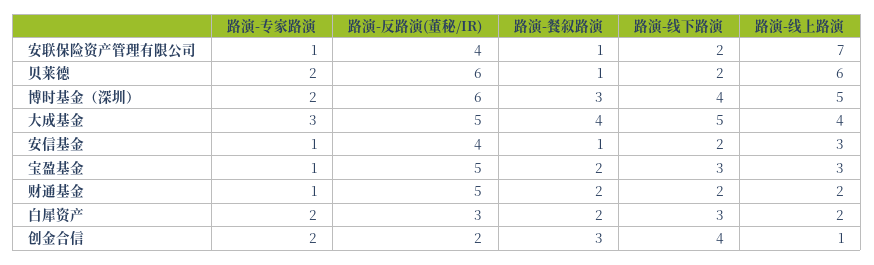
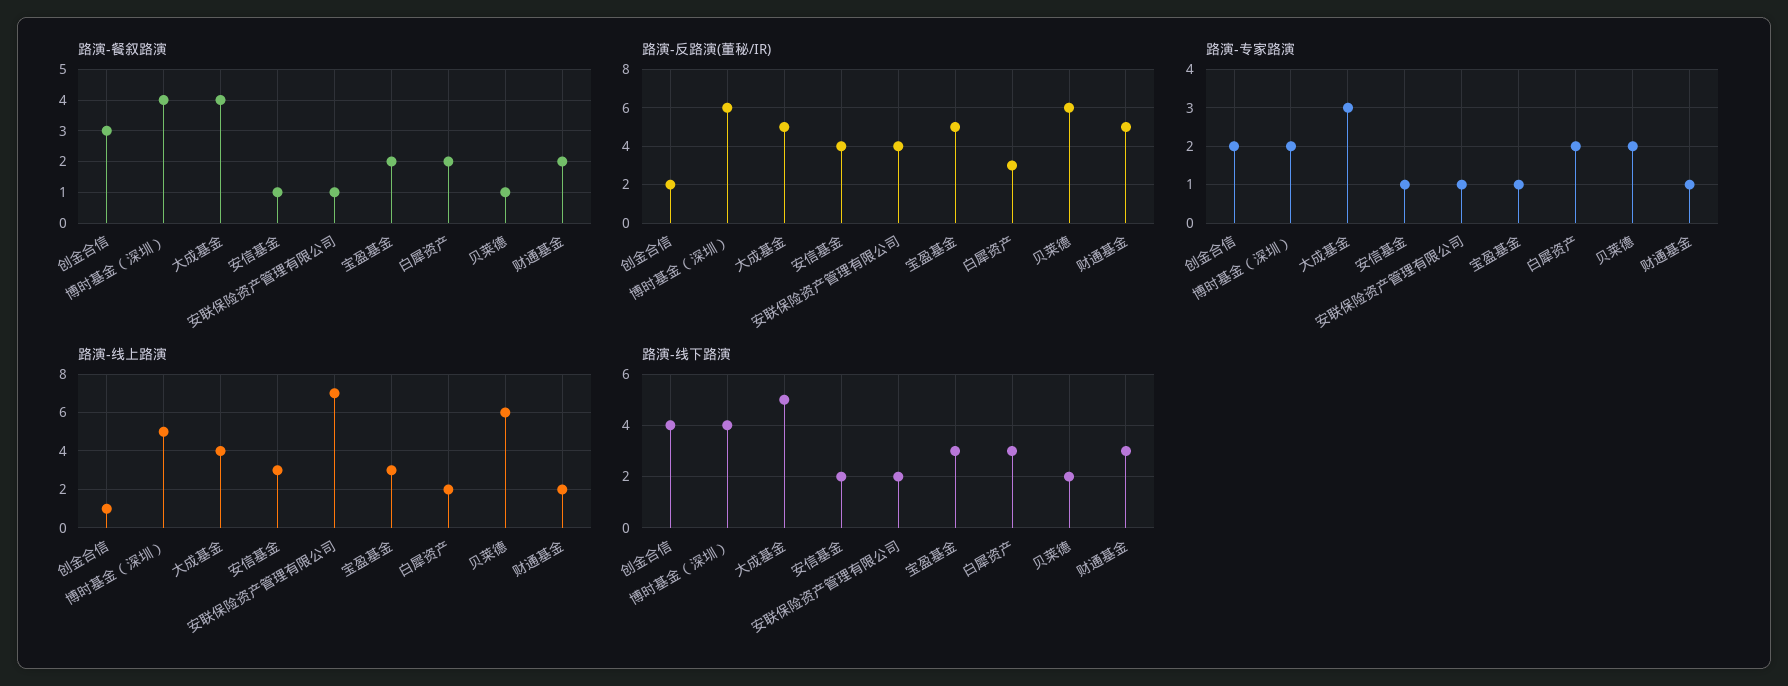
  {
    "路演-专家路演": {
      "安联保险资产管理有限公司": 1,
      "贝莱德": 2,
      "博时基金（深圳）": 2,
      "大成基金": 3,
      "安信基金": 1,
      "宝盈基金": 1,
      "财通基金": 1,
      "白犀资产": 2,
      "创金合信": 2
    },
    "路演-反路演(董秘/IR)": {
      "安联保险资产管理有限公司": 4,
      "贝莱德": 6,
      "博时基金（深圳）": 6,
      "大成基金": 5,
      "安信基金": 4,
      "宝盈基金": 5,
      "财通基金": 5,
      "白犀资产": 3,
      "创金合信": 2
    },
    "路演-餐叙路演": {
      "安联保险资产管理有限公司": 1,
      "贝莱德": 1,
-     "博时基金（深圳）": 3,
+     "博时基金（深圳）": 4,
      "大成基金": 4,
      "安信基金": 1,
      "宝盈基金": 2,
      "财通基金": 2,
      "白犀资产": 2,
      "创金合信": 3
    },
    "路演-线下路演": {
      "安联保险资产管理有限公司": 2,
      "贝莱德": 2,
      "博时基金（深圳）": 4,
      "大成基金": 5,
      "安信基金": 2,
      "宝盈基金": 3,
-     "财通基金": 2,
+     "财通基金": 3,
      "白犀资产": 3,
      "创金合信": 4
    },
    "路演-线上路演": {
      "安联保险资产管理有限公司": 7,
      "贝莱德": 6,
      "博时基金（深圳）": 5,
      "大成基金": 4,
      "安信基金": 3,
      "宝盈基金": 3,
      "财通基金": 2,
      "白犀资产": 2,
      "创金合信": 1
    }
  }

